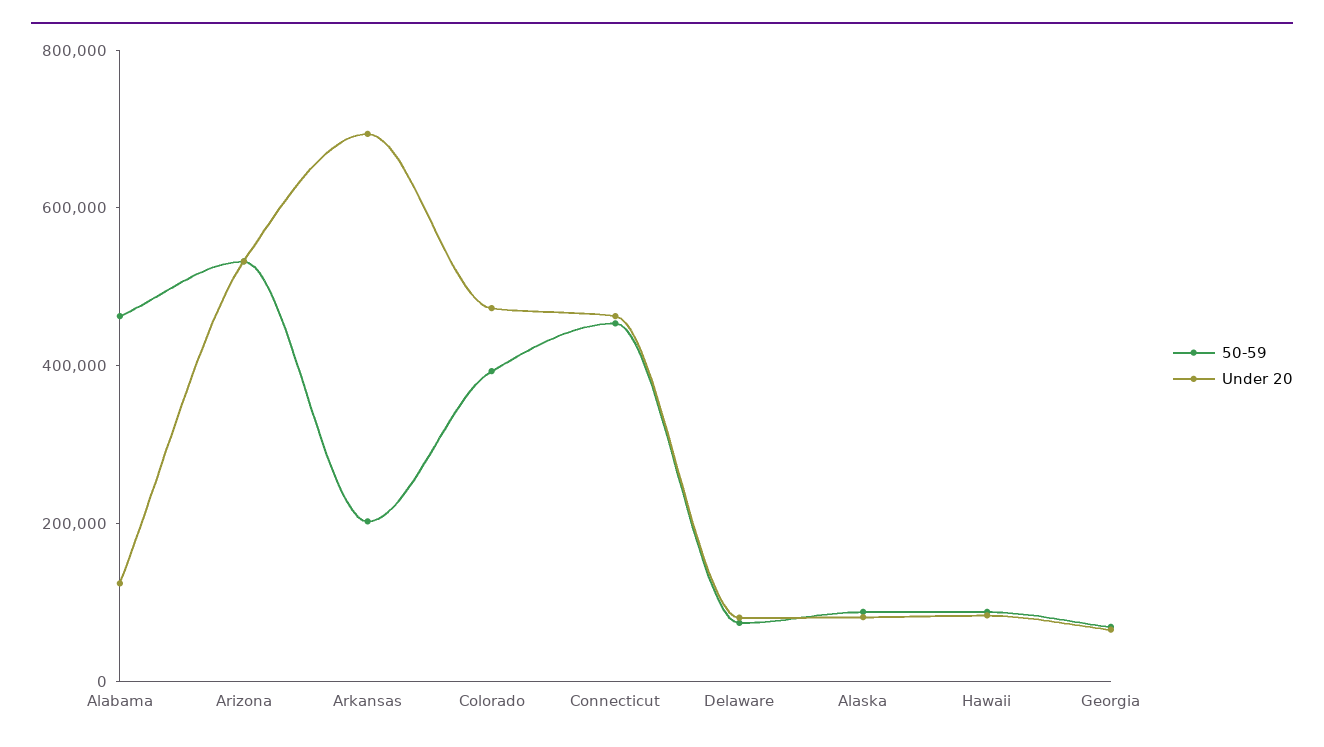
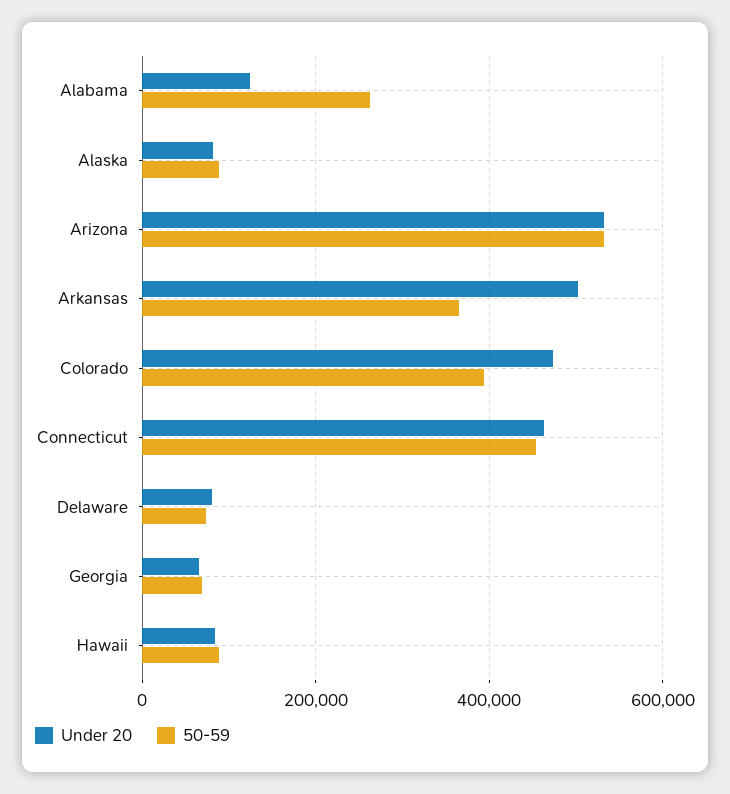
  {
    "50-59": {
-     "Alabama": 450000,
+     "Alabama": 260000,
      "Arizona": 540000,
-     "Arkansas": 200000,
+     "Arkansas": 360000,
      "Colorado": 400000,
      "Connecticut": 460000,
      "Delaware": 80000,
      "Alaska": 80000,
      "Hawaii": 80000,
      "Georgia": 60000
    },
    "Under 20": {
      "Alabama": 120000,
      "Arizona": 540000,
-     "Arkansas": 700000,
+     "Arkansas": 500000,
      "Colorado": 480000,
      "Connecticut": 460000,
      "Delaware": 80000,
      "Alaska": 80000,
      "Hawaii": 80000,
      "Georgia": 60000
    }
  }

